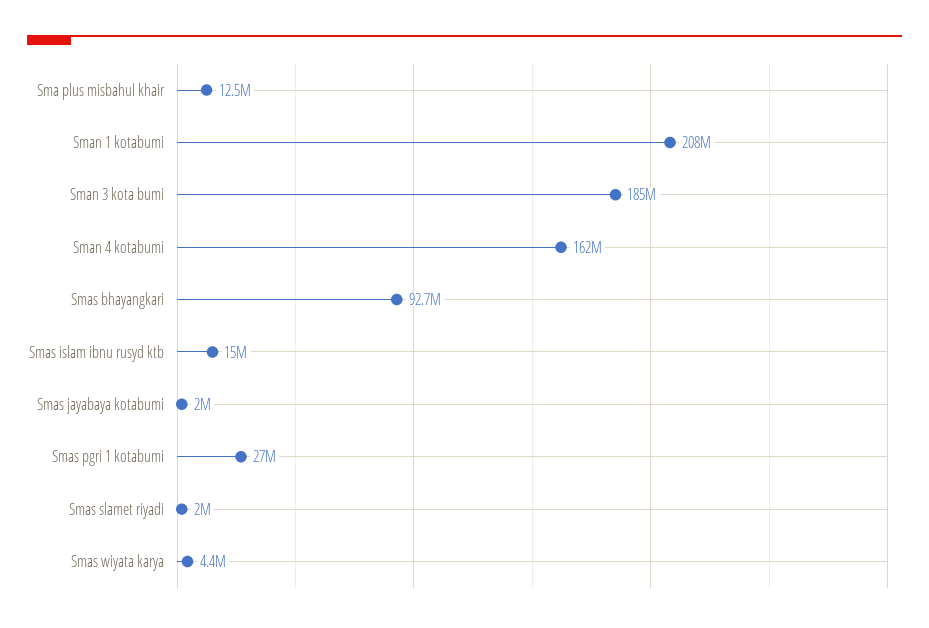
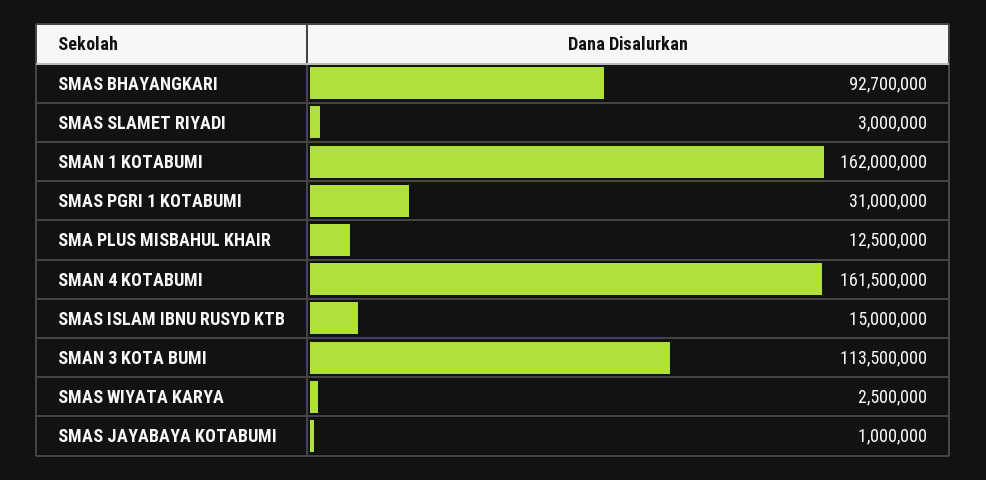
  {
    "Sma plus misbahul khair": 12500000,
-   "Sman 1 kotabumi": 208000000,
+   "Sman 1 kotabumi": 162000000,
-   "Sman 3 kota bumi": 185000000,
+   "Sman 3 kota bumi": 113500000,
    "Sman 4 kotabumi": 161500000,
    "Smas bhayangkari": 92700000,
    "Smas islam ibnu rusyd ktb": 15000000,
-   "Smas jayabaya kotabumi": 2000000,
+   "Smas jayabaya kotabumi": 1000000,
-   "Smas pgri 1 kotabumi": 27000000,
+   "Smas pgri 1 kotabumi": 31000000,
-   "Smas slamet riyadi": 2000000,
+   "Smas slamet riyadi": 3000000,
-   "Smas wiyata karya": 4400000
+   "Smas wiyata karya": 2500000
  }

